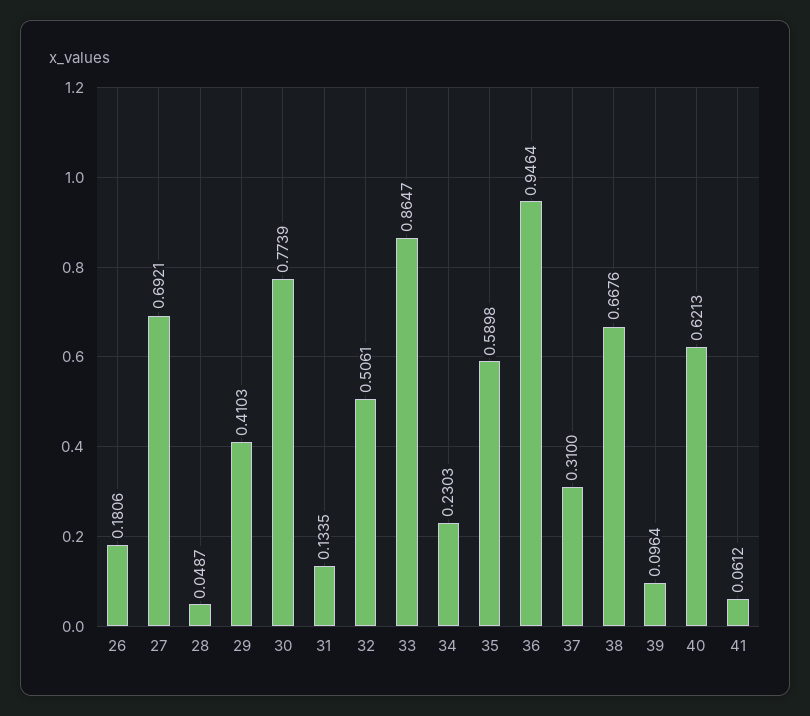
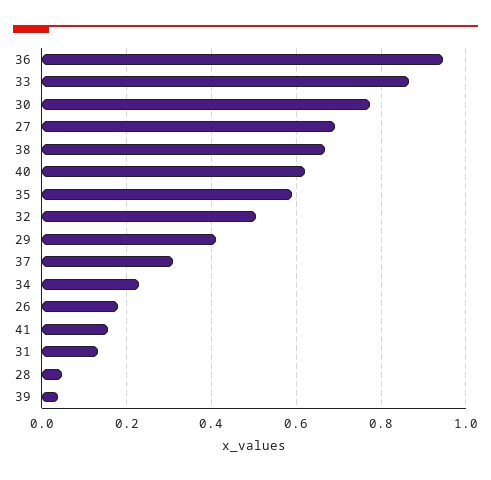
  {
    "26": 0.1806,
    "27": 0.6921,
    "28": 0.0487,
    "29": 0.4103,
    "30": 0.7739,
    "31": 0.1335,
    "32": 0.5061,
    "33": 0.8647,
    "34": 0.2303,
    "35": 0.5898,
    "36": 0.9464,
    "37": 0.31,
    "38": 0.6676,
-   "39": 0.0964,
+   "39": 0.04,
    "40": 0.6213,
-   "41": 0.0612
+   "41": 0.16
  }

